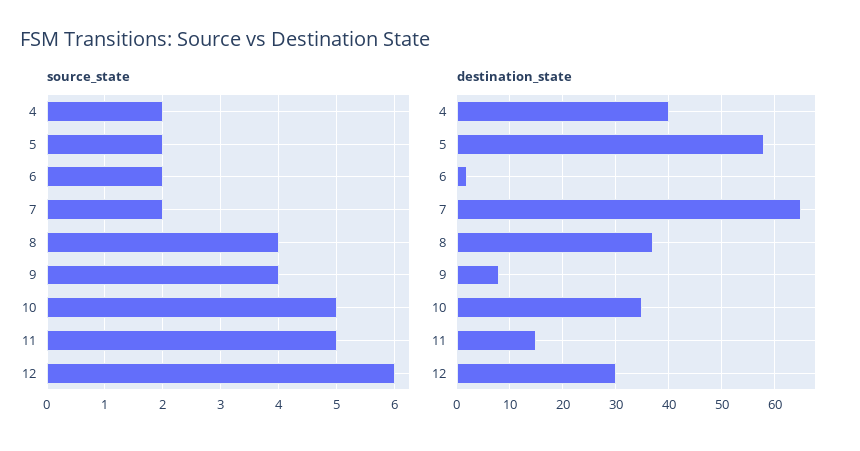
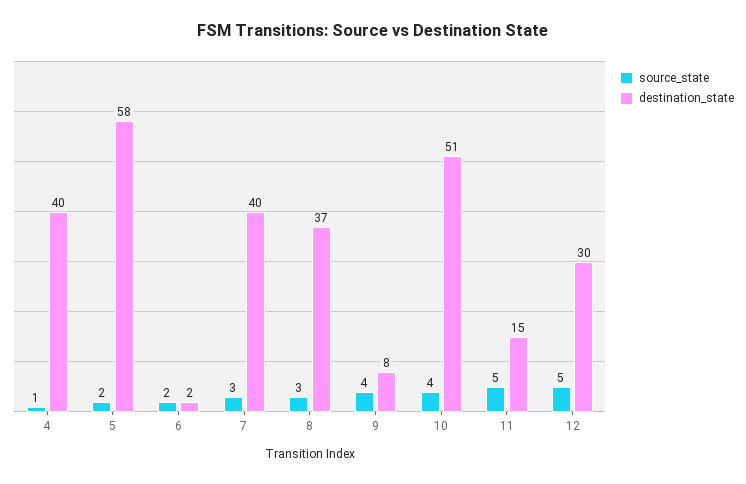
  {
    "source_state": {
-     "4": 2,
+     "4": 1,
      "5": 2,
      "6": 2,
-     "7": 2,
+     "7": 3,
-     "8": 4,
+     "8": 3,
      "9": 4,
-     "10": 5,
+     "10": 4,
      "11": 5,
-     "12": 6
+     "12": 5
    },
    "destination_state": {
      "4": 40,
      "5": 58,
      "6": 2,
-     "7": 65,
+     "7": 40,
      "8": 37,
      "9": 8,
-     "10": 35,
+     "10": 51,
      "11": 15,
      "12": 30
    }
  }

